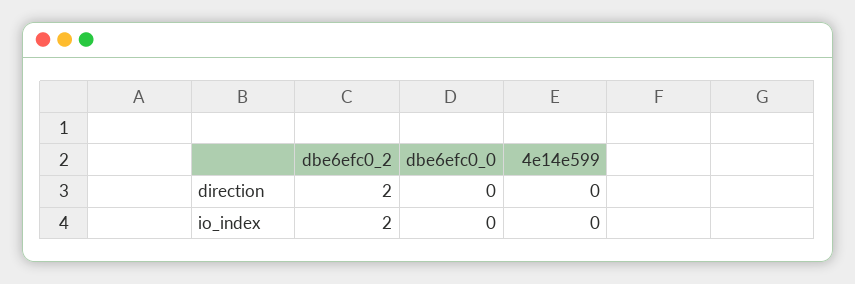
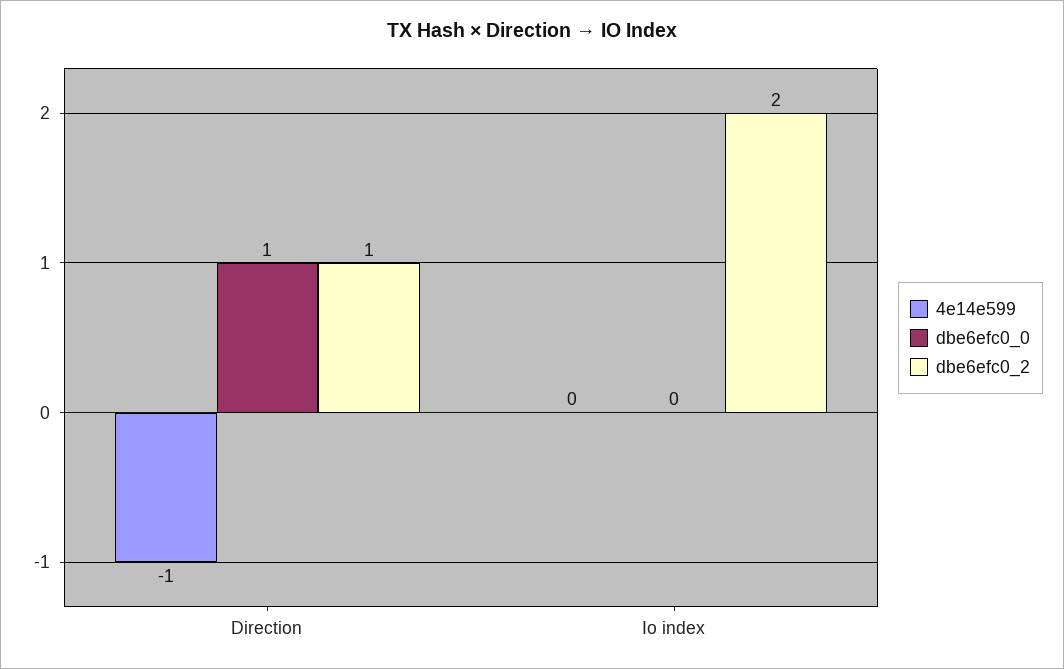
  {
    "dbe6efc0_2": {
-     "direction": 2,
+     "direction": 1,
      "io_index": 2
    },
    "dbe6efc0_0": {
-     "direction": 0,
+     "direction": 1,
      "io_index": 0
    },
    "4e14e599": {
-     "direction": 0,
+     "direction": -1,
      "io_index": 0
    }
  }

